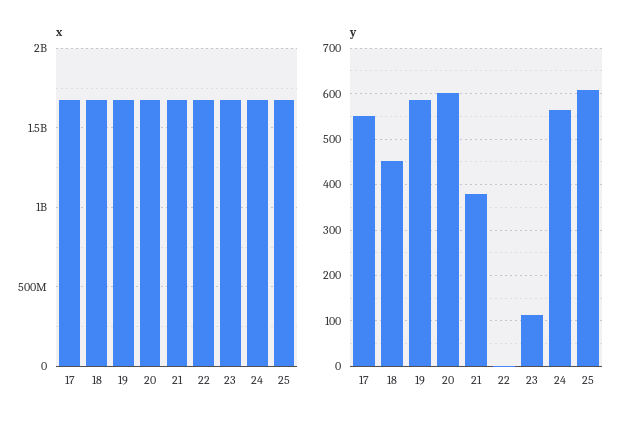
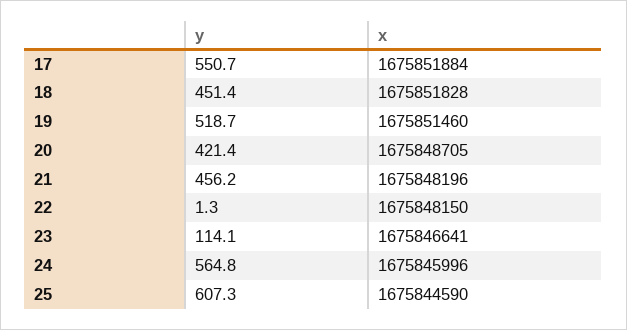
  {
    "x": {
      "17": 1675851884,
      "18": 1675851828,
      "19": 1675851460,
      "20": 1675848705,
      "21": 1675848196,
      "22": 1675848150,
      "23": 1675846641,
      "24": 1675845996,
      "25": 1675844590
    },
    "y": {
      "17": 550.7,
      "18": 451.4,
-     "19": 580,
+     "19": 518.7,
-     "20": 600,
+     "20": 421.4,
-     "21": 380,
+     "21": 456.2,
      "22": 1.3,
      "23": 114.1,
      "24": 564.8,
      "25": 607.3
    }
  }

